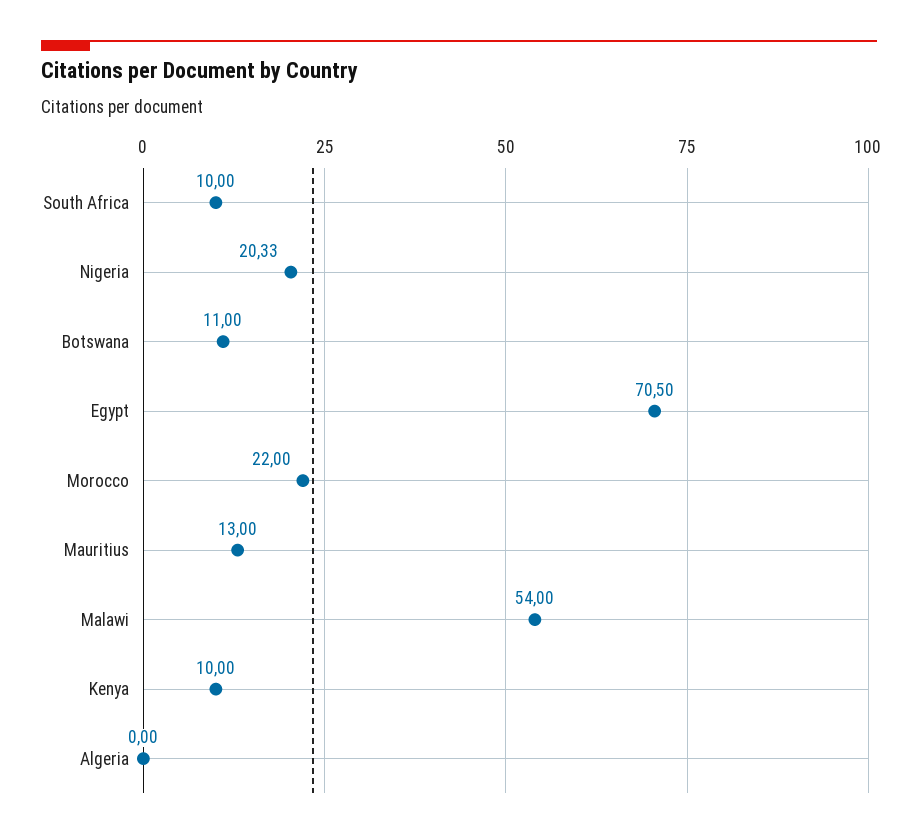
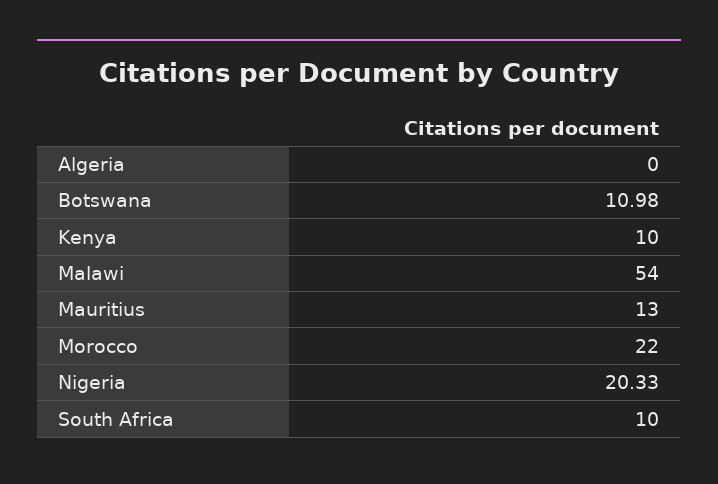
  {
    "South Africa": 10,
    "Nigeria": 20.33,
-   "Botswana": 11,
+   "Botswana": 10.98,
-   "Egypt": 70.5,
    "Morocco": 22,
    "Mauritius": 13,
    "Malawi": 54,
    "Kenya": 10,
    "Algeria": 0
  }

